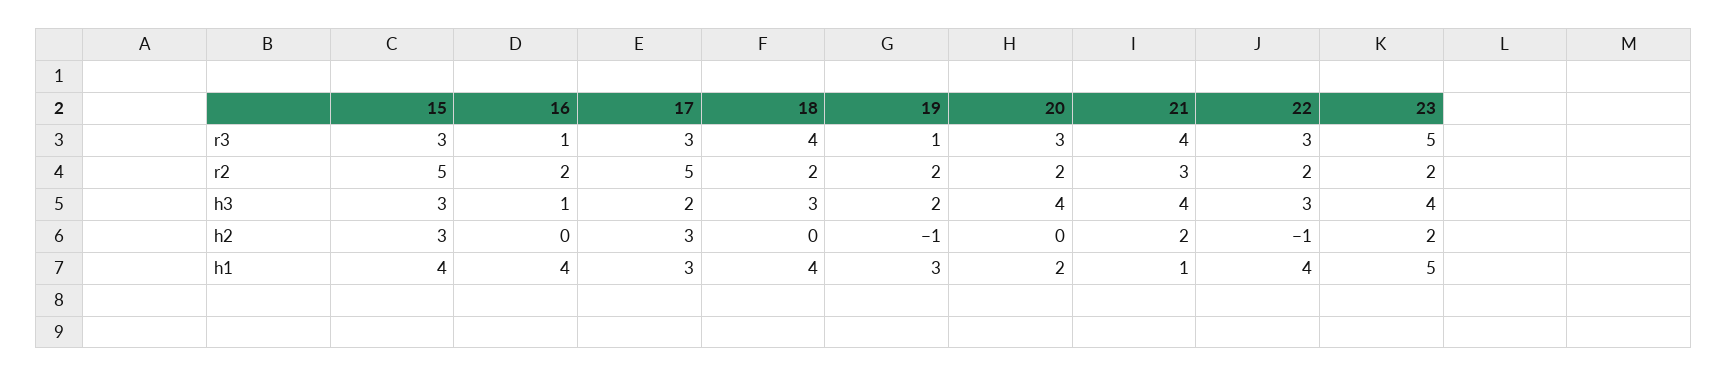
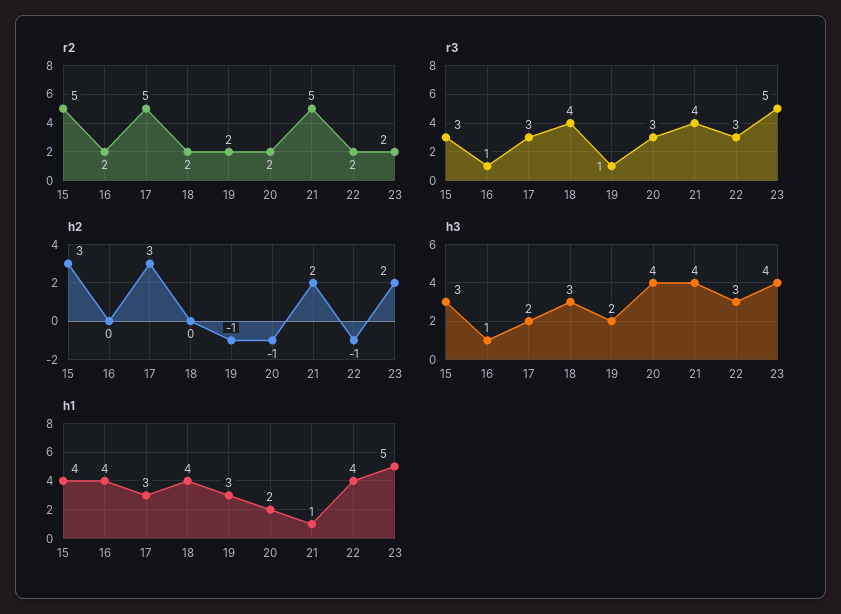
  {
    "r3": {
      "15": 3,
      "16": 1,
      "17": 3,
      "18": 4,
      "19": 1,
      "20": 3,
      "21": 4,
      "22": 3,
      "23": 5
    },
    "r2": {
      "15": 5,
      "16": 2,
      "17": 5,
      "18": 2,
      "19": 2,
      "20": 2,
-     "21": 3,
+     "21": 5,
      "22": 2,
      "23": 2
    },
    "h3": {
      "15": 3,
      "16": 1,
      "17": 2,
      "18": 3,
      "19": 2,
      "20": 4,
      "21": 4,
      "22": 3,
      "23": 4
    },
    "h2": {
      "15": 3,
      "16": 0,
      "17": 3,
      "18": 0,
      "19": -1,
-     "20": 0,
+     "20": -1,
      "21": 2,
      "22": -1,
      "23": 2
    },
    "h1": {
      "15": 4,
      "16": 4,
      "17": 3,
      "18": 4,
      "19": 3,
      "20": 2,
      "21": 1,
      "22": 4,
      "23": 5
    }
  }

